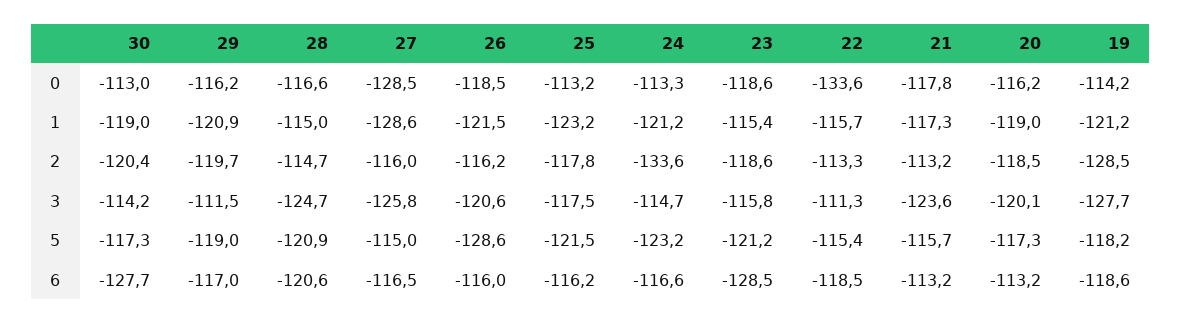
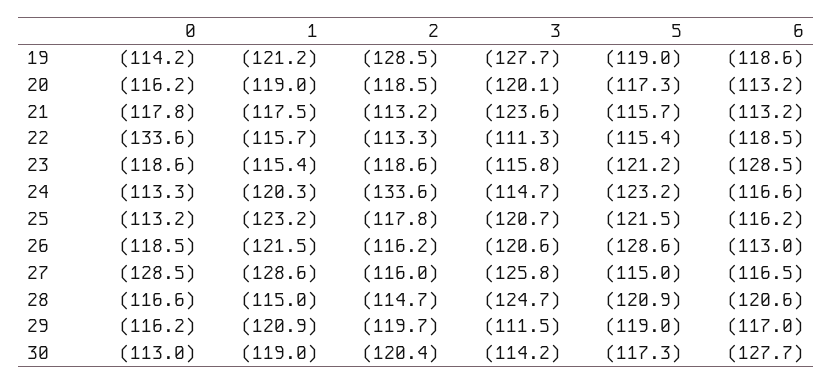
  {
    "30": {
      "0": -113,
      "1": -119,
      "2": -120.4,
      "3": -114.2,
      "5": -117.3,
      "6": -127.7
    },
    "29": {
      "0": -116.2,
      "1": -120.9,
      "2": -119.7,
      "3": -111.5,
      "5": -119,
      "6": -117
    },
    "28": {
      "0": -116.6,
      "1": -115,
      "2": -114.7,
      "3": -124.7,
      "5": -120.9,
      "6": -120.6
    },
    "27": {
      "0": -128.5,
      "1": -128.6,
      "2": -116,
      "3": -125.8,
      "5": -115,
      "6": -116.5
    },
    "26": {
      "0": -118.5,
      "1": -121.5,
      "2": -116.2,
      "3": -120.6,
      "5": -128.6,
-     "6": -116
+     "6": -113
    },
    "25": {
      "0": -113.2,
      "1": -123.2,
      "2": -117.8,
-     "3": -117.5,
+     "3": -120.7,
      "5": -121.5,
      "6": -116.2
    },
    "24": {
      "0": -113.3,
-     "1": -121.2,
+     "1": -120.3,
      "2": -133.6,
      "3": -114.7,
      "5": -123.2,
      "6": -116.6
    },
    "23": {
      "0": -118.6,
      "1": -115.4,
      "2": -118.6,
      "3": -115.8,
      "5": -121.2,
      "6": -128.5
    },
    "22": {
      "0": -133.6,
      "1": -115.7,
      "2": -113.3,
      "3": -111.3,
      "5": -115.4,
      "6": -118.5
    },
    "21": {
      "0": -117.8,
-     "1": -117.3,
+     "1": -117.5,
      "2": -113.2,
      "3": -123.6,
      "5": -115.7,
      "6": -113.2
    },
    "20": {
      "0": -116.2,
      "1": -119,
      "2": -118.5,
      "3": -120.1,
      "5": -117.3,
      "6": -113.2
    },
    "19": {
      "0": -114.2,
      "1": -121.2,
      "2": -128.5,
      "3": -127.7,
-     "5": -118.2,
+     "5": -119,
      "6": -118.6
    }
  }

